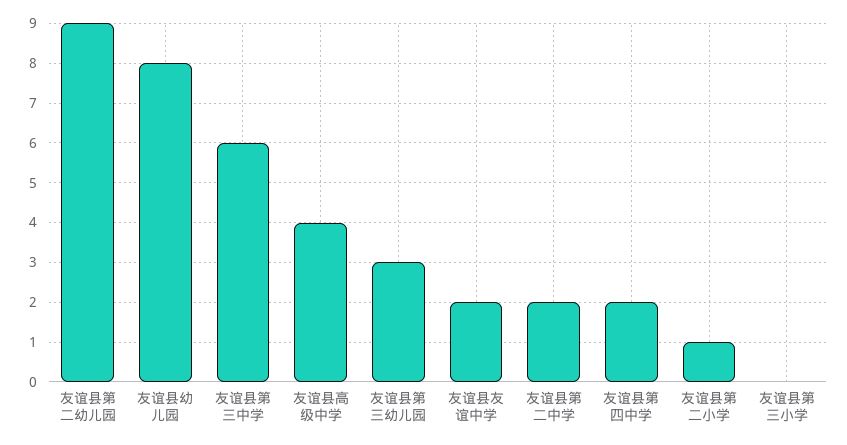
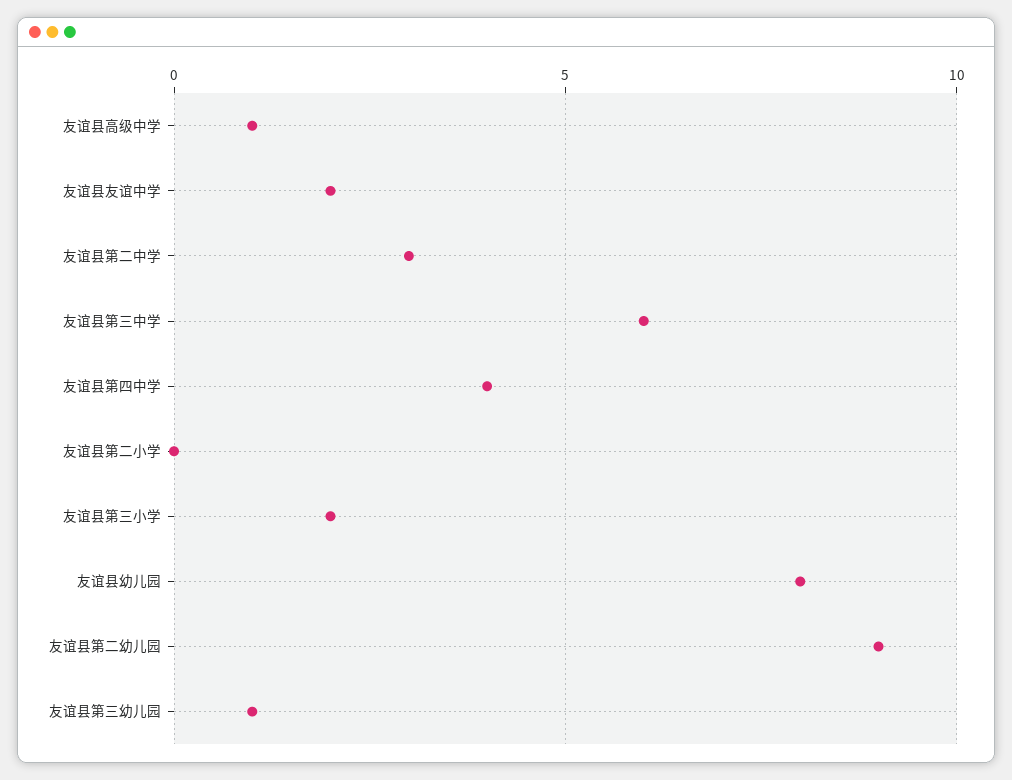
  {
    "友谊县第二幼儿园": 9,
    "友谊县幼儿园": 8,
    "友谊县第三中学": 6,
-   "友谊县高级中学": 4,
+   "友谊县高级中学": 1,
-   "友谊县第三幼儿园": 3,
+   "友谊县第三幼儿园": 1,
    "友谊县友谊中学": 2,
-   "友谊县第二中学": 2,
+   "友谊县第二中学": 3,
-   "友谊县第四中学": 2,
+   "友谊县第四中学": 4,
-   "友谊县第二小学": 1,
+   "友谊县第二小学": 0,
-   "友谊县第三小学": 0
+   "友谊县第三小学": 2
  }

